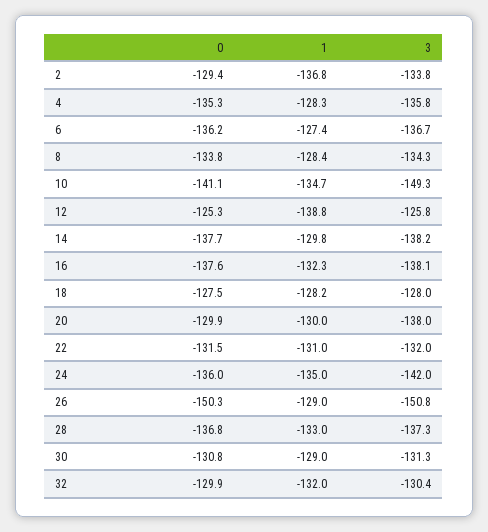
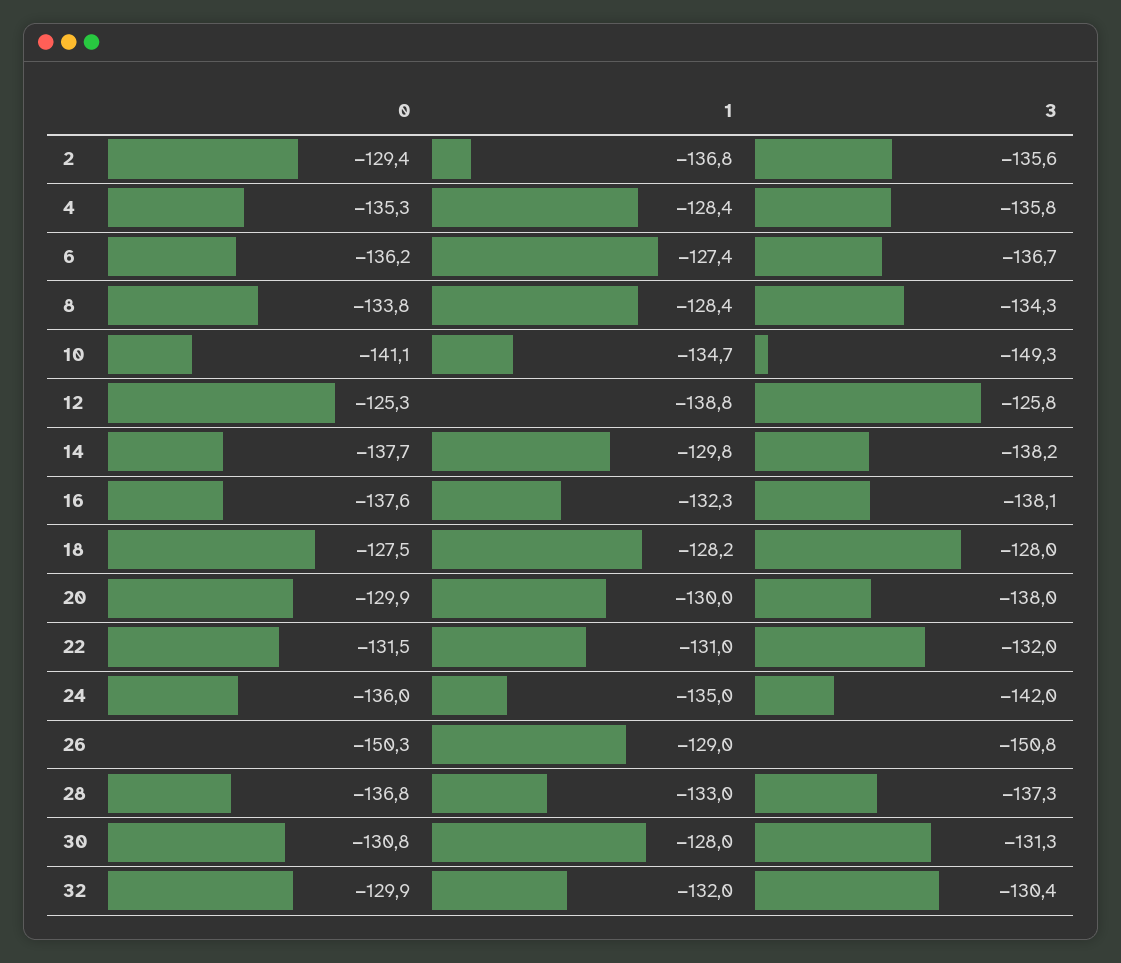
  {
    "0": {
      "2": -129.4,
      "4": -135.3,
      "6": -136.2,
      "8": -133.8,
      "10": -141.1,
      "12": -125.3,
      "14": -137.7,
      "16": -137.6,
      "18": -127.5,
      "20": -129.9,
      "22": -131.5,
      "24": -136,
      "26": -150.3,
      "28": -136.8,
      "30": -130.8,
      "32": -129.9
    },
    "1": {
      "2": -136.8,
-     "4": -128.3,
+     "4": -128.4,
      "6": -127.4,
      "8": -128.4,
      "10": -134.7,
      "12": -138.8,
      "14": -129.8,
      "16": -132.3,
      "18": -128.2,
      "20": -130,
      "22": -131,
      "24": -135,
      "26": -129,
      "28": -133,
-     "30": -129,
+     "30": -128,
      "32": -132
    },
    "3": {
-     "2": -133.8,
+     "2": -135.6,
      "4": -135.8,
      "6": -136.7,
      "8": -134.3,
      "10": -149.3,
      "12": -125.8,
      "14": -138.2,
      "16": -138.1,
      "18": -128,
      "20": -138,
      "22": -132,
      "24": -142,
      "26": -150.8,
      "28": -137.3,
      "30": -131.3,
      "32": -130.4
    }
  }

